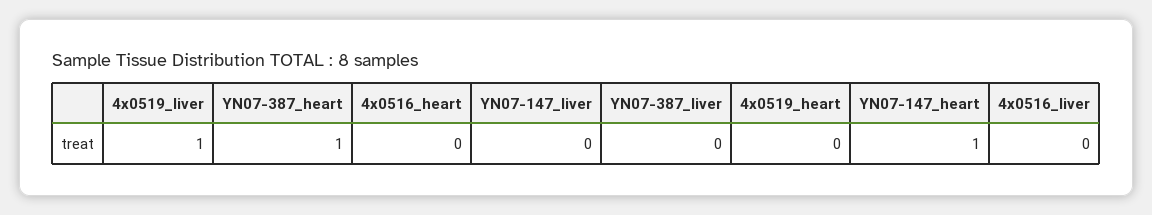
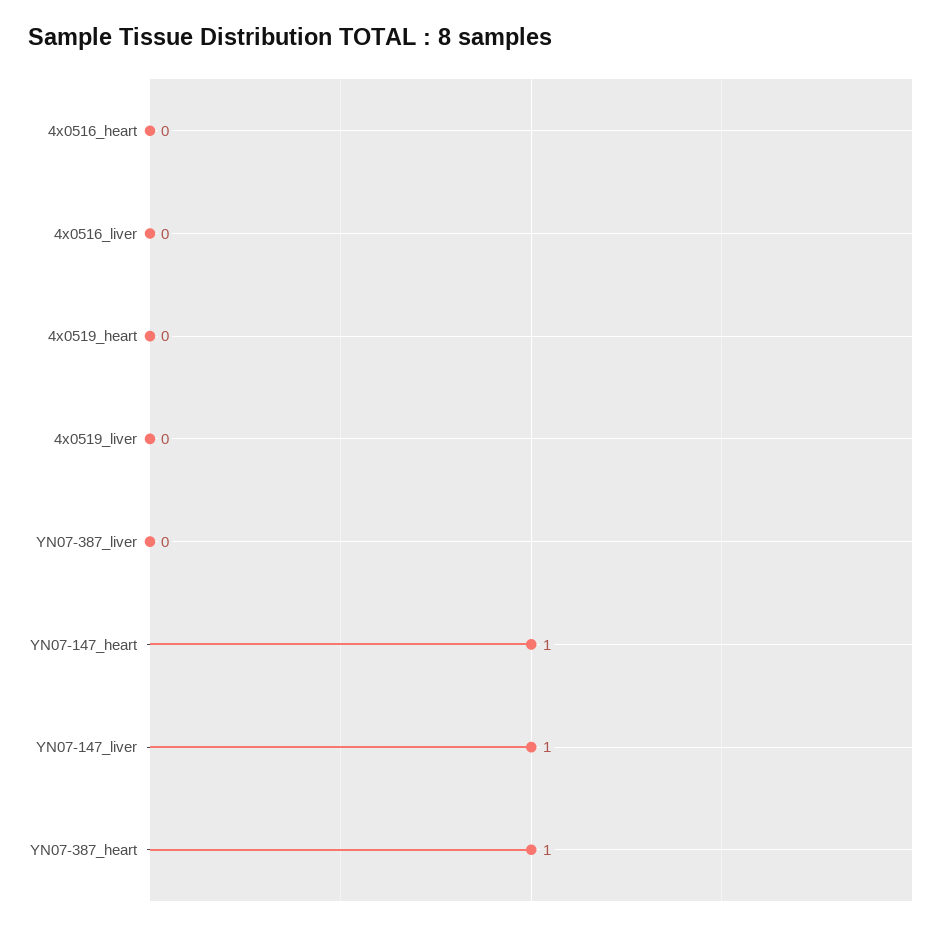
  {
-   "4x0519_liver": 1,
+   "4x0519_liver": 0,
    "YN07-387_heart": 1,
    "4x0516_heart": 0,
-   "YN07-147_liver": 0,
+   "YN07-147_liver": 1,
    "YN07-387_liver": 0,
    "4x0519_heart": 0,
    "YN07-147_heart": 1,
    "4x0516_liver": 0
  }

